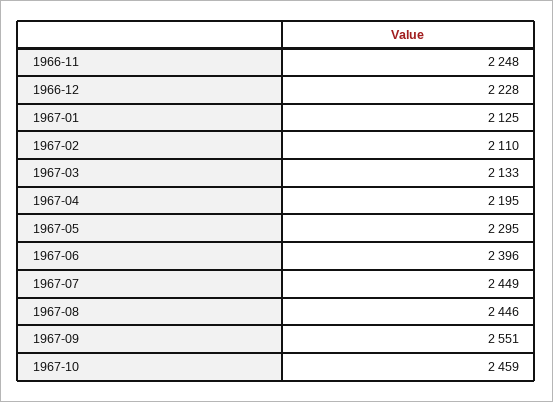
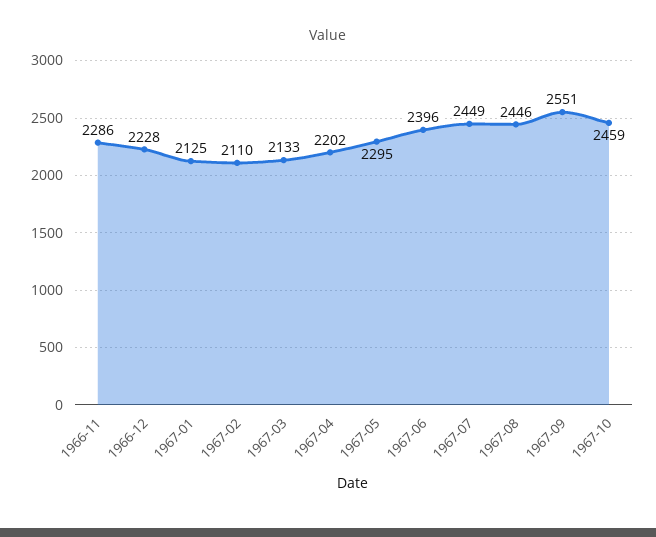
  {
-   "1966-11": 2248,
+   "1966-11": 2286,
    "1966-12": 2228,
    "1967-01": 2125,
    "1967-02": 2110,
    "1967-03": 2133,
-   "1967-04": 2195,
+   "1967-04": 2202,
    "1967-05": 2295,
    "1967-06": 2396,
    "1967-07": 2449,
    "1967-08": 2446,
    "1967-09": 2551,
    "1967-10": 2459
  }

